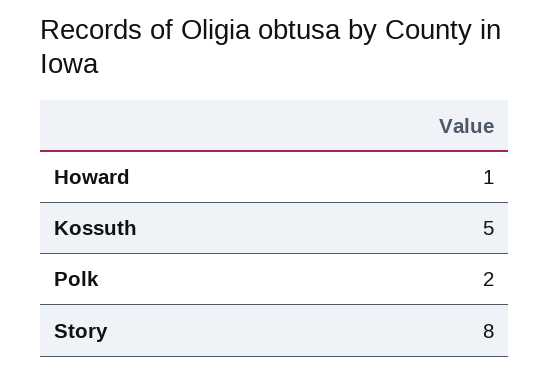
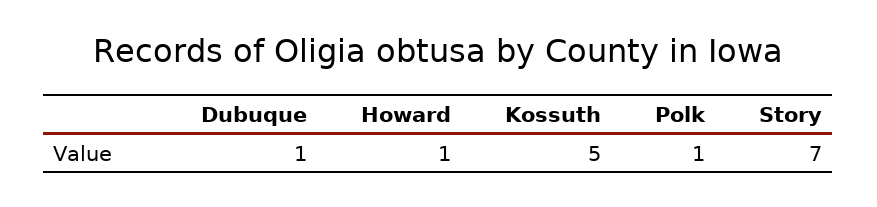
  {
    "Howard": 1,
    "Kossuth": 5,
-   "Polk": 2,
+   "Polk": 1,
-   "Story": 8
+   "Story": 7,
+   "Dubuque": 1
  }

